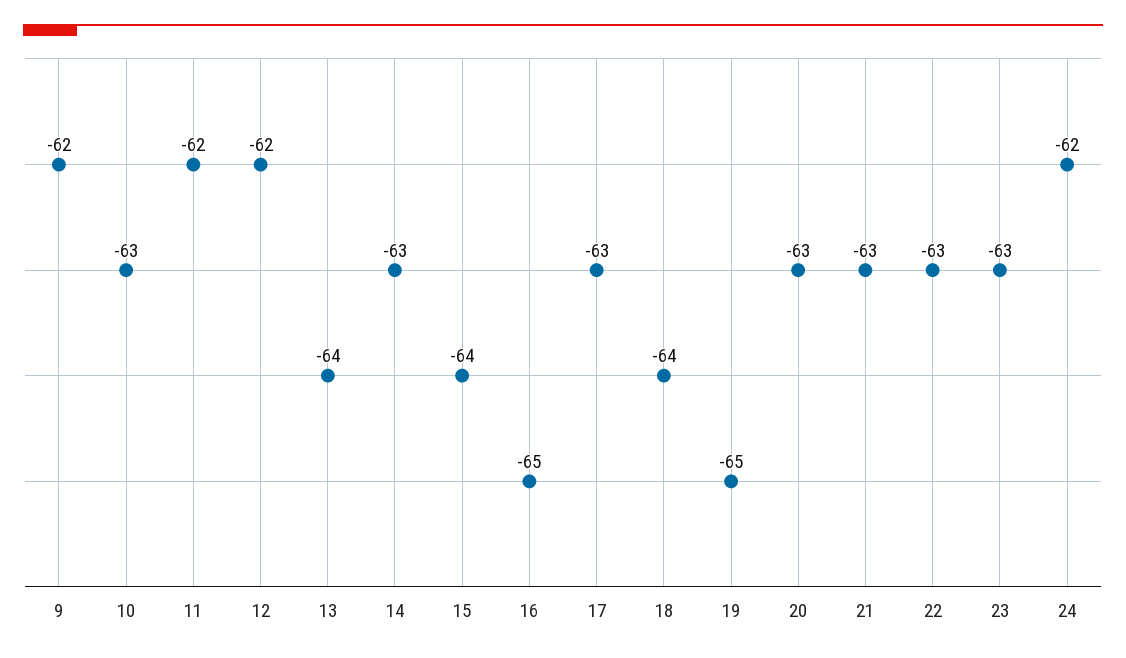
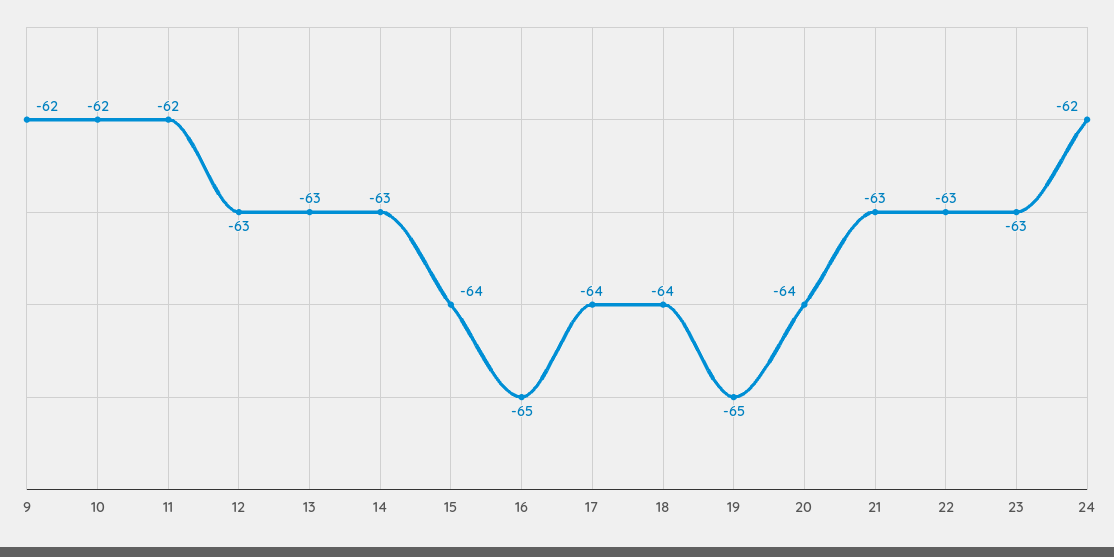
  {
    "9": -62,
-   "10": -63,
+   "10": -62,
    "11": -62,
-   "12": -62,
+   "12": -63,
-   "13": -64,
+   "13": -63,
    "14": -63,
    "15": -64,
    "16": -65,
-   "17": -63,
+   "17": -64,
    "18": -64,
    "19": -65,
-   "20": -63,
+   "20": -64,
    "21": -63,
    "22": -63,
    "23": -63,
    "24": -62
  }

